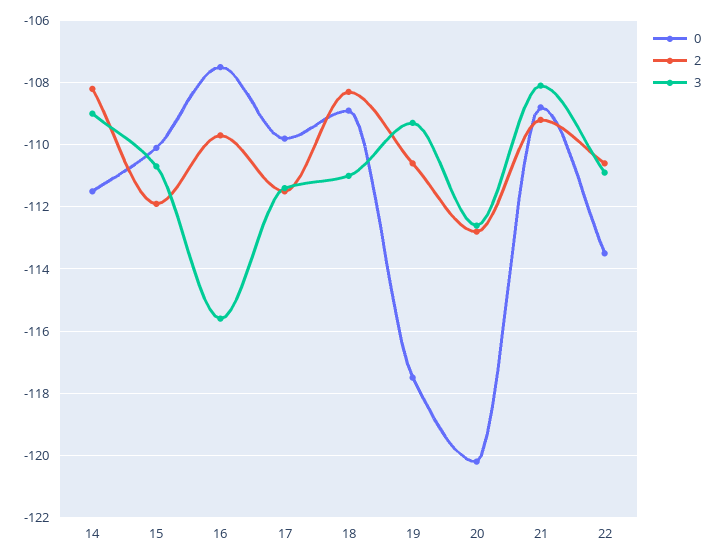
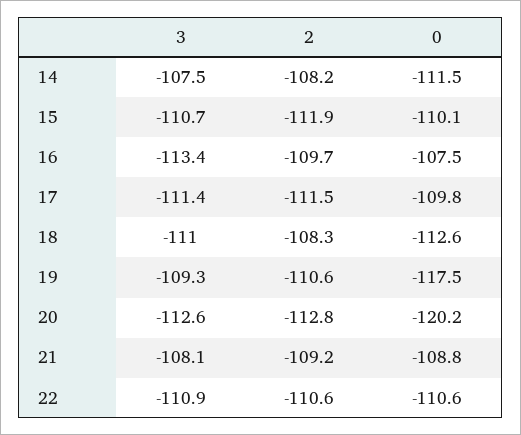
  {
    "0": {
      "14": -111.5,
      "15": -110.1,
      "16": -107.5,
      "17": -109.8,
-     "18": -109,
+     "18": -112.6,
      "19": -117.5,
      "20": -120.2,
      "21": -108.8,
-     "22": -113.5
+     "22": -110.6
    },
    "2": {
      "14": -108.2,
      "15": -111.9,
      "16": -109.7,
      "17": -111.5,
      "18": -108.3,
      "19": -110.6,
      "20": -112.8,
      "21": -109.2,
      "22": -110.6
    },
    "3": {
-     "14": -109,
+     "14": -107.5,
      "15": -110.7,
-     "16": -115.5,
+     "16": -113.4,
      "17": -111.4,
      "18": -111,
      "19": -109.3,
      "20": -112.6,
      "21": -108.1,
      "22": -110.9
    }
  }

